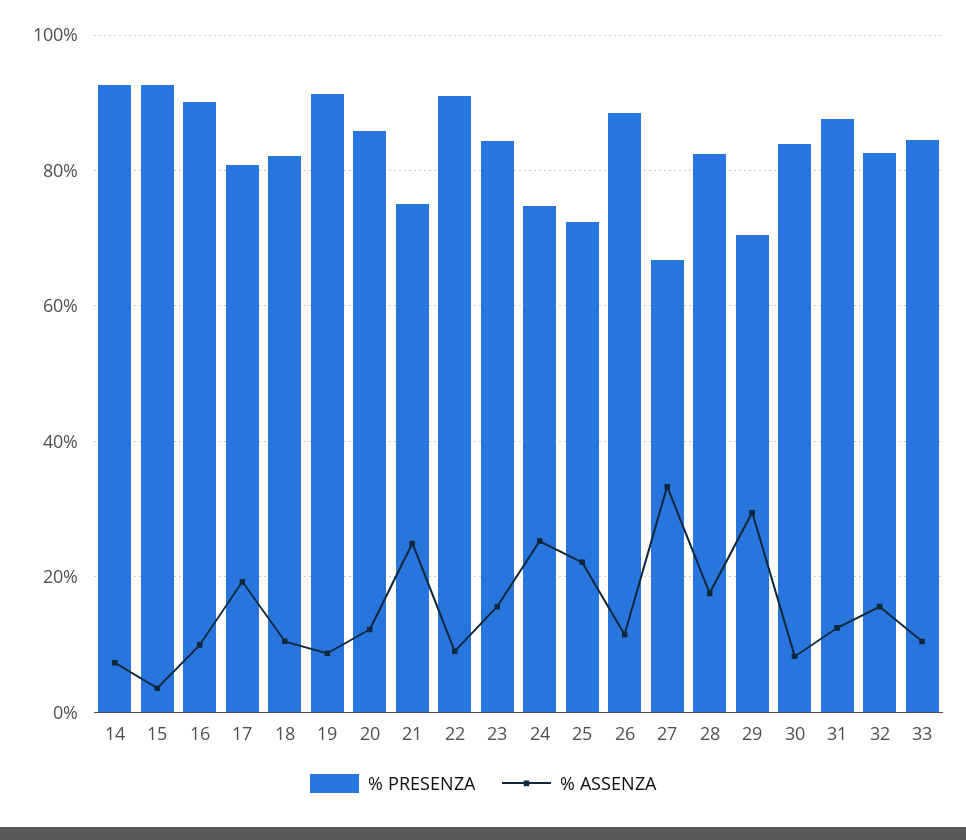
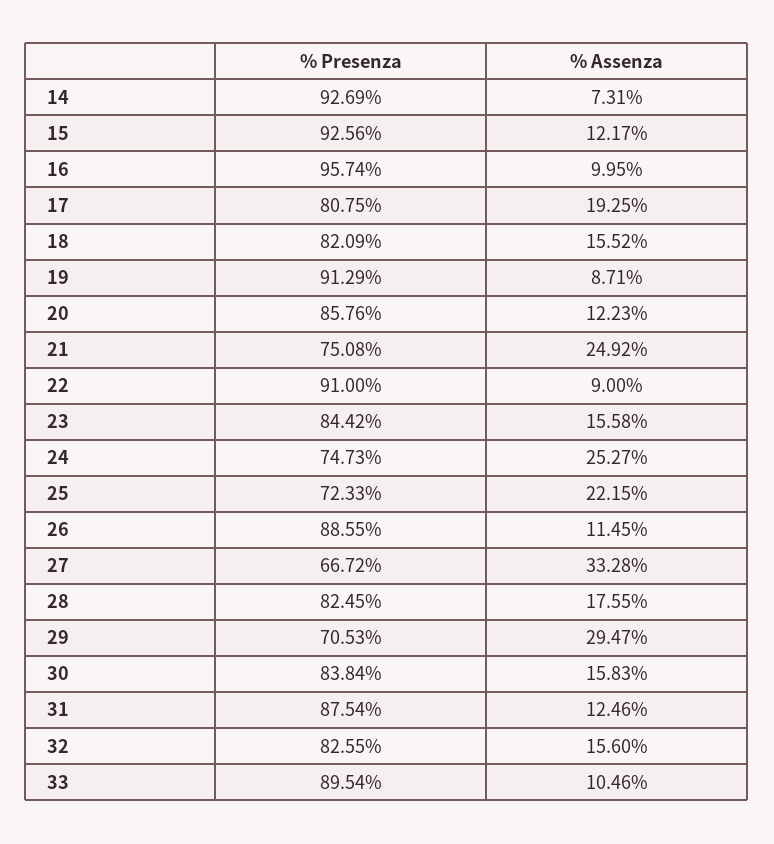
  {
    "% PRESENZA": {
      "14": 92.69,
      "15": 92.56,
-     "16": 90,
+     "16": 95.74,
      "17": 80.75,
      "18": 82.09,
      "19": 91.29,
      "20": 85.76,
      "21": 75.08,
      "22": 91,
      "23": 84.42,
      "24": 74.73,
      "25": 72.33,
      "26": 88.55,
      "27": 66.72,
      "28": 82.45,
      "29": 70.53,
      "30": 83.84,
      "31": 87.54,
      "32": 82.55,
-     "33": 84
+     "33": 89.54
    },
    "% ASSENZA": {
      "14": 7.31,
-     "15": 4,
+     "15": 12.17,
      "16": 9.95,
      "17": 19.25,
-     "18": 10,
+     "18": 15.52,
      "19": 8.71,
      "20": 12.23,
      "21": 24.92,
      "22": 9,
      "23": 15.58,
      "24": 25.27,
      "25": 22.15,
      "26": 11.45,
      "27": 33.28,
      "28": 17.55,
      "29": 29.47,
-     "30": 8,
+     "30": 15.83,
      "31": 12.46,
      "32": 15.6,
      "33": 10.46
    }
  }

